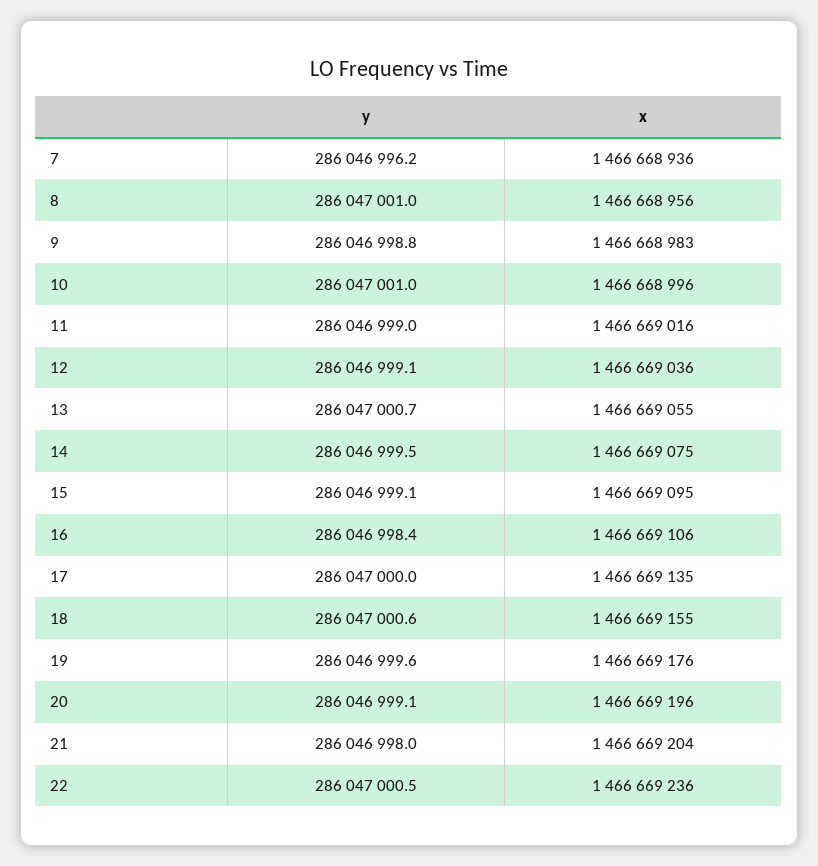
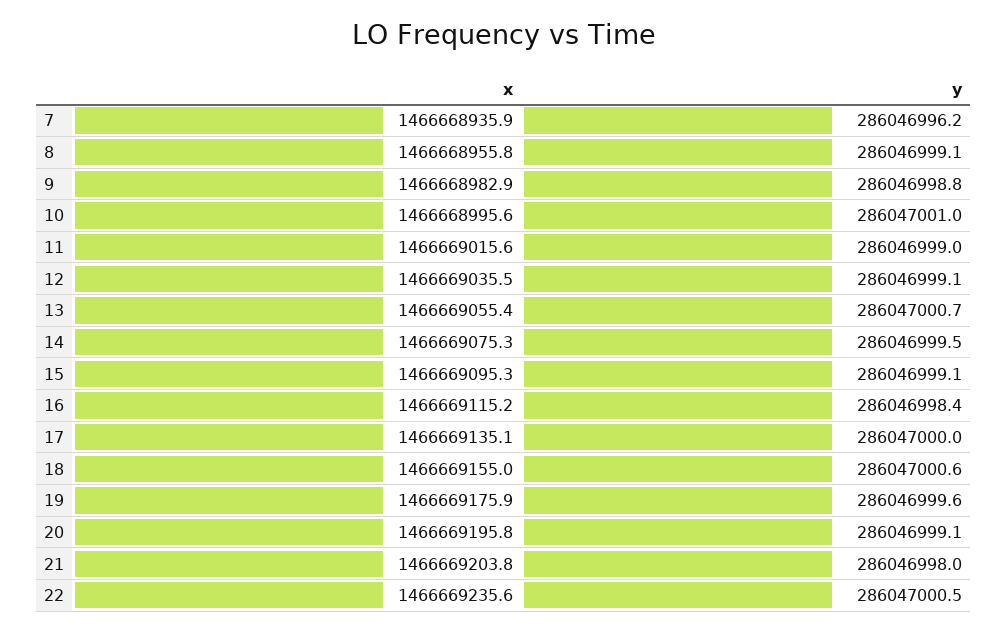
  {
    "y": {
      "7": 286046996.2,
-     "8": 286047001,
+     "8": 286046999.1,
      "9": 286046998.8,
      "10": 286047001,
      "11": 286046999,
      "12": 286046999.1,
      "13": 286047000.7,
      "14": 286046999.5,
      "15": 286046999.1,
      "16": 286046998.4,
      "17": 286047000,
      "18": 286047000.6,
      "19": 286046999.6,
      "20": 286046999.1,
      "21": 286046998,
      "22": 286047000.5
    },
    "x": {
      "7": 1466668935.9,
      "8": 1466668955.8,
      "9": 1466668982.9,
      "10": 1466668995.6,
      "11": 1466669015.6,
      "12": 1466669035.5,
      "13": 1466669055.4,
      "14": 1466669075.3,
      "15": 1466669095.3,
-     "16": 1466669106,
+     "16": 1466669115.2,
      "17": 1466669135.1,
      "18": 1466669155,
      "19": 1466669175.9,
      "20": 1466669195.8,
      "21": 1466669203.8,
      "22": 1466669235.6
    }
  }

